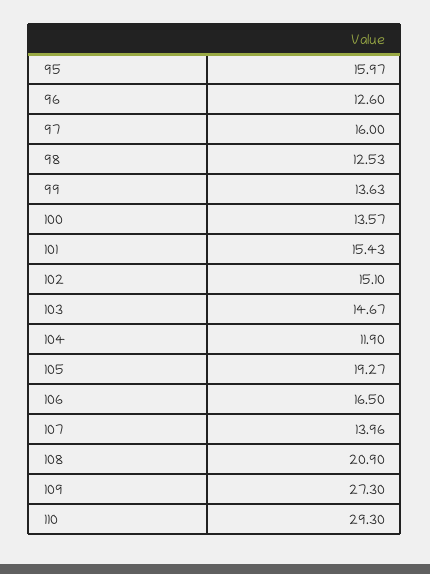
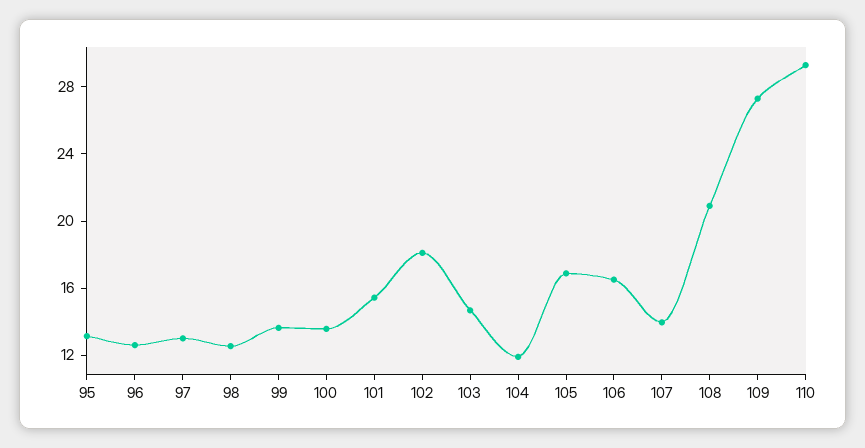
  {
-   "95": 15.97,
+   "95": 13,
    "96": 12.6,
-   "97": 16,
+   "97": 13,
    "98": 12.53,
    "99": 13.63,
    "100": 13.57,
    "101": 15.43,
-   "102": 15.1,
+   "102": 18,
    "103": 14.67,
    "104": 11.9,
-   "105": 19.27,
+   "105": 17,
    "106": 16.5,
    "107": 13.96,
    "108": 20.9,
    "109": 27.3,
    "110": 29.3
  }

